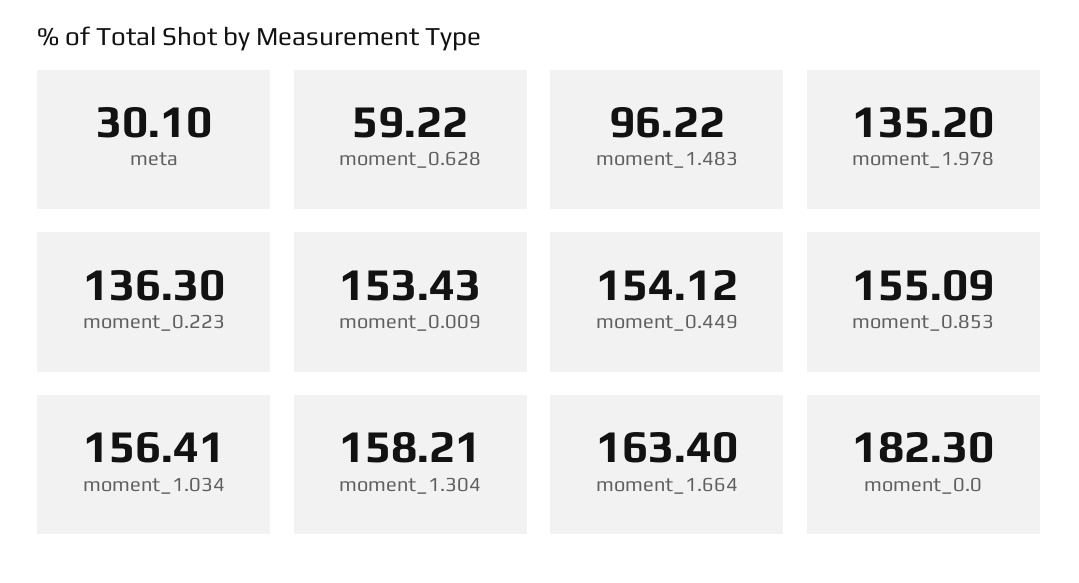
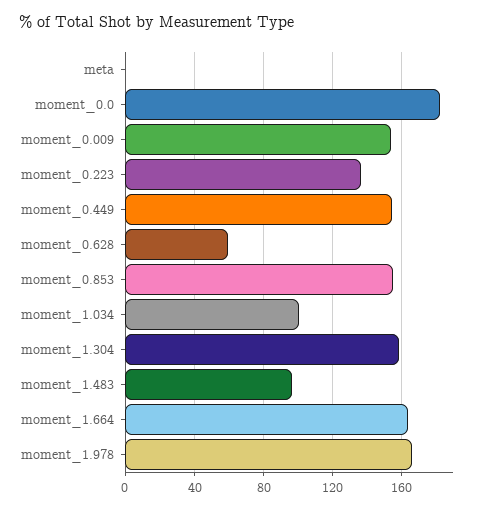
  {
-   "meta": 30.1,
+   "meta": 0,
    "moment_0.628": 59.22,
    "moment_1.483": 96.22,
-   "moment_1.978": 135.2,
+   "moment_1.978": 165,
    "moment_0.223": 136.3,
    "moment_0.009": 153.43,
    "moment_0.449": 154.12,
    "moment_0.853": 155.09,
-   "moment_1.034": 156.41,
+   "moment_1.034": 100,
    "moment_1.304": 158.21,
    "moment_1.664": 163.4,
    "moment_0.0": 182.3
  }

